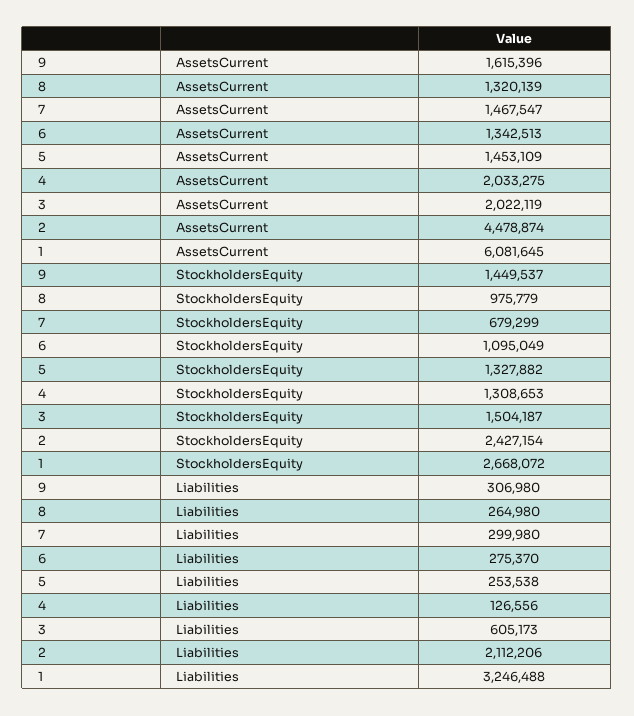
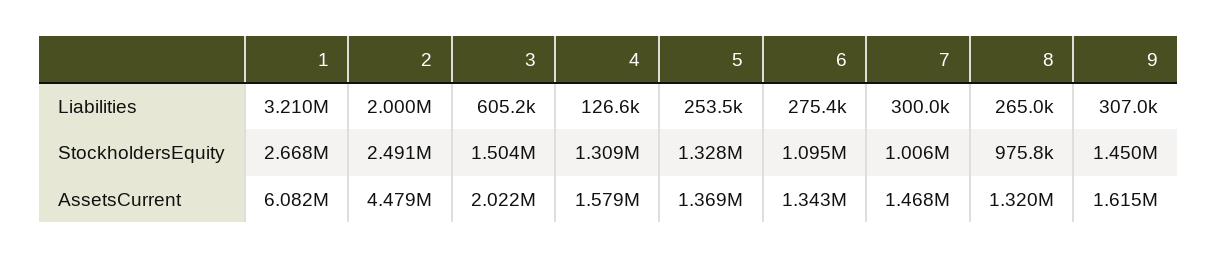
  {
    "9": {
      "AssetsCurrent": 1615396,
      "StockholdersEquity": 1449537,
      "Liabilities": 306980
    },
    "8": {
      "AssetsCurrent": 1320139,
      "StockholdersEquity": 975779,
      "Liabilities": 264980
    },
    "7": {
      "AssetsCurrent": 1467547,
-     "StockholdersEquity": 679299,
+     "StockholdersEquity": 1006000,
      "Liabilities": 299980
    },
    "6": {
      "AssetsCurrent": 1342513,
      "StockholdersEquity": 1095049,
      "Liabilities": 275370
    },
    "5": {
-     "AssetsCurrent": 1453109,
+     "AssetsCurrent": 1369000,
      "StockholdersEquity": 1327882,
      "Liabilities": 253538
    },
    "4": {
-     "AssetsCurrent": 2033275,
+     "AssetsCurrent": 1579000,
      "StockholdersEquity": 1308653,
      "Liabilities": 126556
    },
    "3": {
      "AssetsCurrent": 2022119,
      "StockholdersEquity": 1504187,
      "Liabilities": 605173
    },
    "2": {
      "AssetsCurrent": 4478874,
-     "StockholdersEquity": 2427154,
+     "StockholdersEquity": 2491000,
-     "Liabilities": 2112206
+     "Liabilities": 2000000
    },
    "1": {
      "AssetsCurrent": 6081645,
      "StockholdersEquity": 2668072,
-     "Liabilities": 3246488
+     "Liabilities": 3210000
    }
  }

